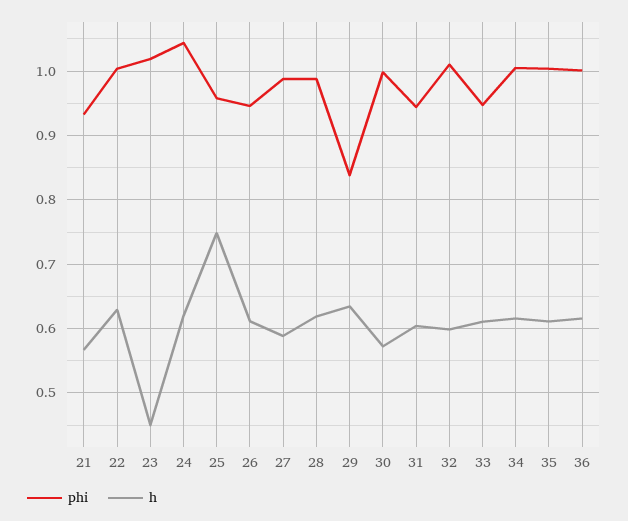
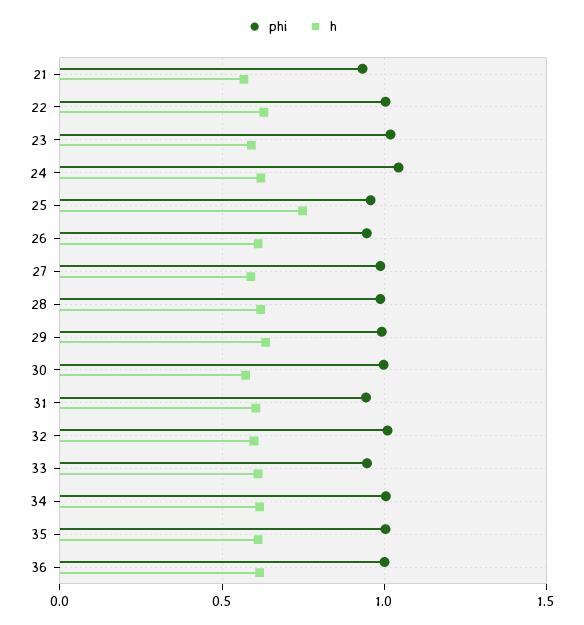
  {
    "phi": {
      "21": 0.93,
      "22": 1,
      "23": 1.02,
      "24": 1.04,
      "25": 0.96,
      "26": 0.95,
      "27": 0.99,
      "28": 0.99,
-     "29": 0.84,
+     "29": 1,
      "30": 1,
      "31": 0.94,
      "32": 1.01,
      "33": 0.95,
      "34": 1.01,
      "35": 1,
      "36": 1
    },
    "h": {
      "21": 0.57,
      "22": 0.63,
-     "23": 0.45,
+     "23": 0.6,
      "24": 0.62,
      "25": 0.75,
      "26": 0.61,
      "27": 0.59,
      "28": 0.62,
      "29": 0.63,
      "30": 0.57,
      "31": 0.6,
      "32": 0.6,
      "33": 0.61,
      "34": 0.62,
      "35": 0.61,
      "36": 0.62
    }
  }

